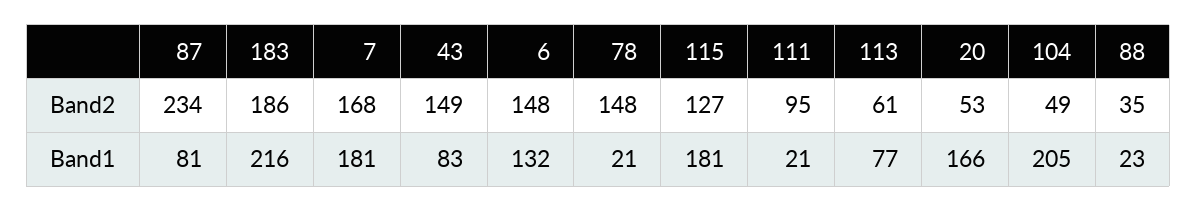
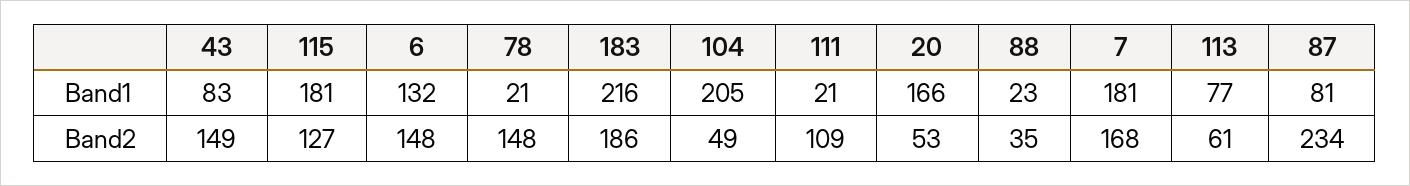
  {
    "87": {
      "Band2": 234,
      "Band1": 81
    },
    "183": {
      "Band2": 186,
      "Band1": 216
    },
    "7": {
      "Band2": 168,
      "Band1": 181
    },
    "43": {
      "Band2": 149,
      "Band1": 83
    },
    "6": {
      "Band2": 148,
      "Band1": 132
    },
    "78": {
      "Band2": 148,
      "Band1": 21
    },
    "115": {
      "Band2": 127,
      "Band1": 181
    },
    "111": {
-     "Band2": 95,
+     "Band2": 109,
      "Band1": 21
    },
    "113": {
      "Band2": 61,
      "Band1": 77
    },
    "20": {
      "Band2": 53,
      "Band1": 166
    },
    "104": {
      "Band2": 49,
      "Band1": 205
    },
    "88": {
      "Band2": 35,
      "Band1": 23
    }
  }

